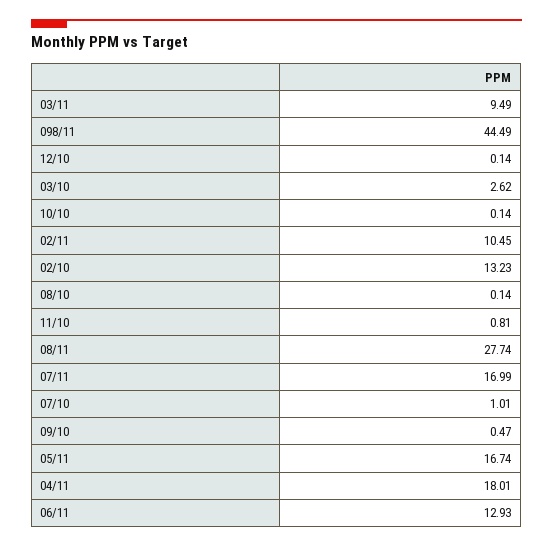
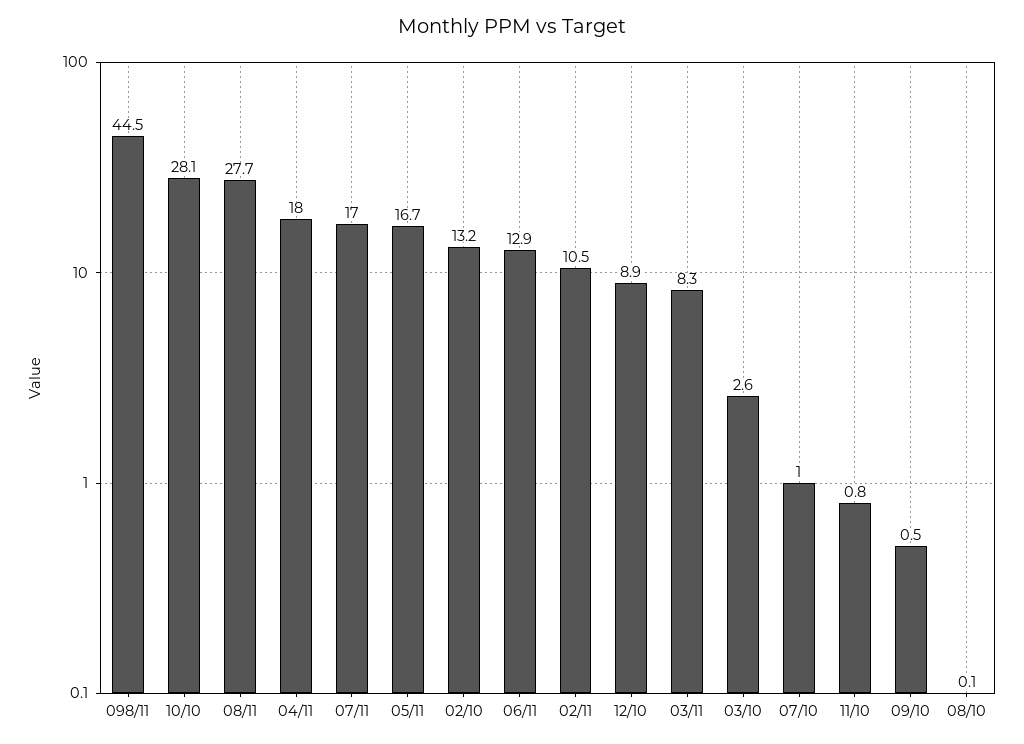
  {
-   "03/11": 9.49,
+   "03/11": 8.3,
    "098/11": 44.49,
-   "12/10": 0.14,
+   "12/10": 8.9,
    "03/10": 2.62,
-   "10/10": 0.14,
+   "10/10": 28.1,
    "02/11": 10.45,
    "02/10": 13.23,
    "08/10": 0.14,
    "11/10": 0.81,
    "08/11": 27.74,
    "07/11": 16.99,
    "07/10": 1.01,
    "09/10": 0.47,
    "05/11": 16.74,
    "04/11": 18.01,
    "06/11": 12.93
  }

